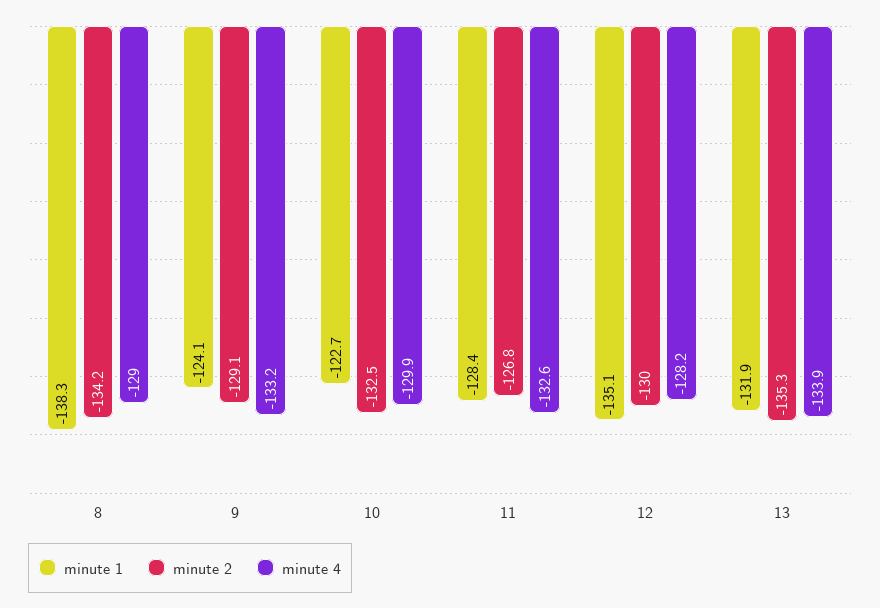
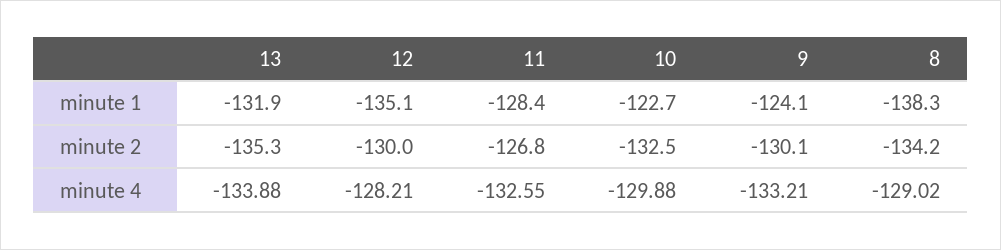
  {
    "minute 1": {
      "8": -138.3,
      "9": -124.1,
      "10": -122.7,
      "11": -128.4,
      "12": -135.1,
      "13": -131.9
    },
    "minute 2": {
      "8": -134.2,
-     "9": -129.1,
+     "9": -130.1,
      "10": -132.5,
      "11": -126.8,
      "12": -130,
      "13": -135.3
    },
    "minute 4": {
      "8": -129.02,
      "9": -133.21,
      "10": -129.88,
      "11": -132.55,
      "12": -128.21,
      "13": -133.88
    }
  }

